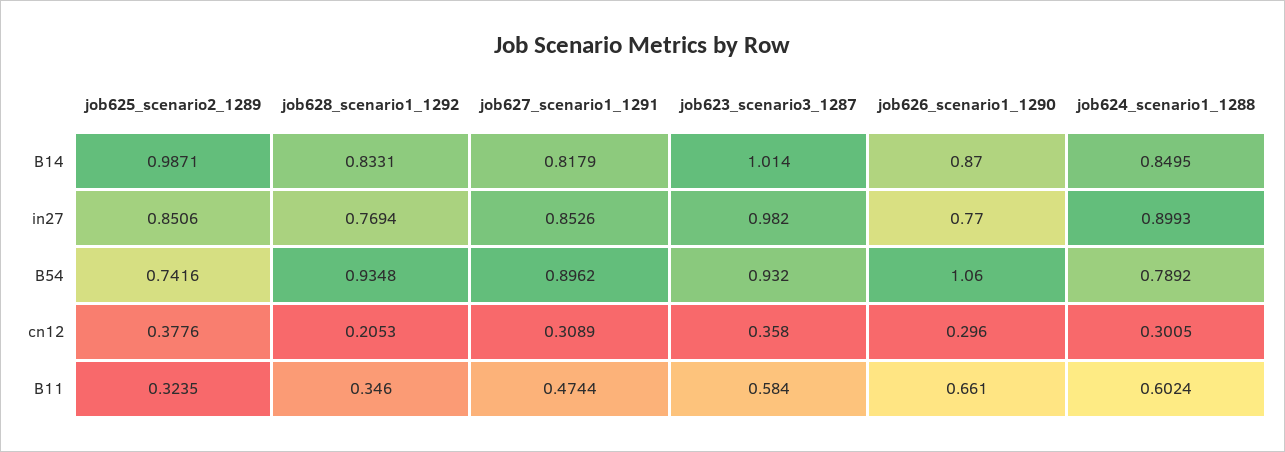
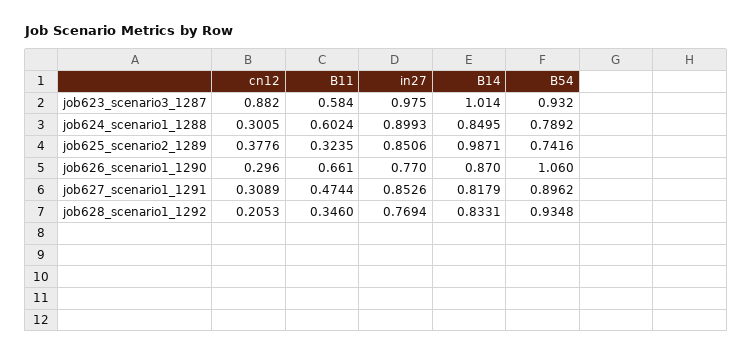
  {
    "job625_scenario2_1289": {
      "B14": 0.9871,
      "in27": 0.8506,
      "B54": 0.7416,
      "cn12": 0.3776,
      "B11": 0.3235
    },
    "job628_scenario1_1292": {
      "B14": 0.8331,
      "in27": 0.7694,
      "B54": 0.9348,
      "cn12": 0.2053,
      "B11": 0.346
    },
    "job627_scenario1_1291": {
      "B14": 0.8179,
      "in27": 0.8526,
      "B54": 0.8962,
      "cn12": 0.3089,
      "B11": 0.4744
    },
    "job623_scenario3_1287": {
      "B14": 1.014,
-     "in27": 0.982,
+     "in27": 0.975,
      "B54": 0.932,
-     "cn12": 0.358,
+     "cn12": 0.882,
      "B11": 0.584
    },
    "job626_scenario1_1290": {
      "B14": 0.87,
      "in27": 0.77,
      "B54": 1.06,
      "cn12": 0.296,
      "B11": 0.661
    },
    "job624_scenario1_1288": {
      "B14": 0.8495,
      "in27": 0.8993,
      "B54": 0.7892,
      "cn12": 0.3005,
      "B11": 0.6024
    }
  }

